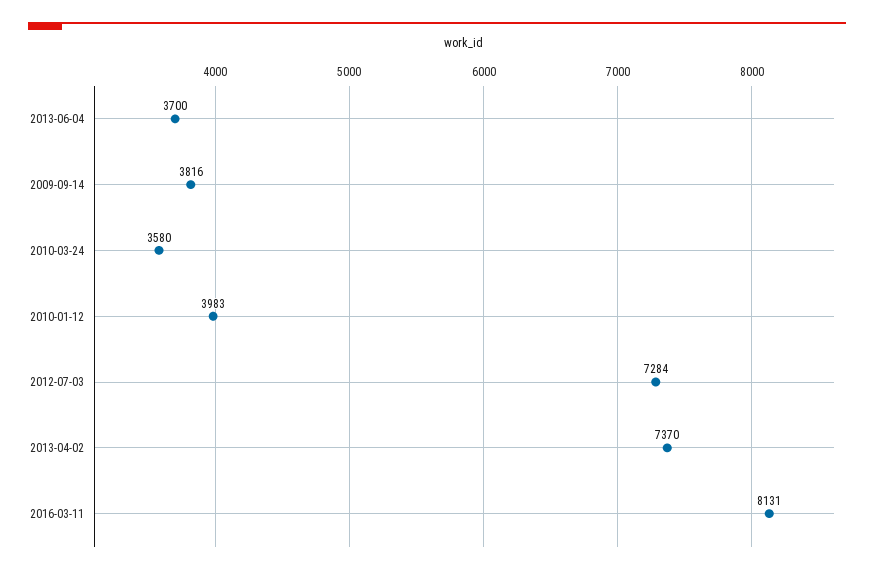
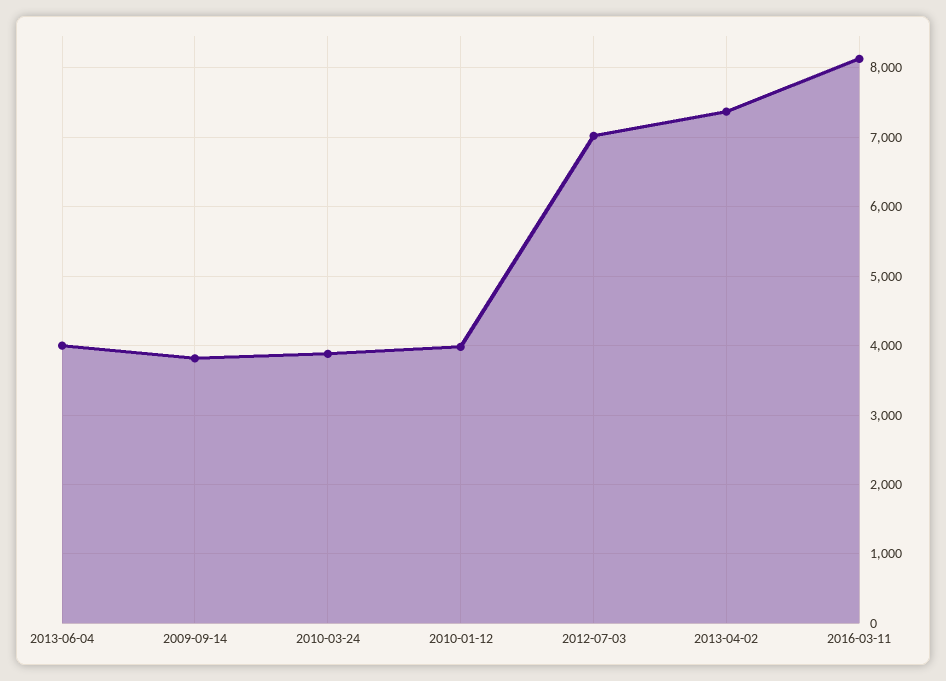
  {
-   "2013-06-04": 3700,
+   "2013-06-04": 4000,
    "2009-09-14": 3816,
-   "2010-03-24": 3580,
+   "2010-03-24": 3900,
    "2010-01-12": 3983,
-   "2012-07-03": 7284,
+   "2012-07-03": 7000,
    "2013-04-02": 7370,
    "2016-03-11": 8131
  }

